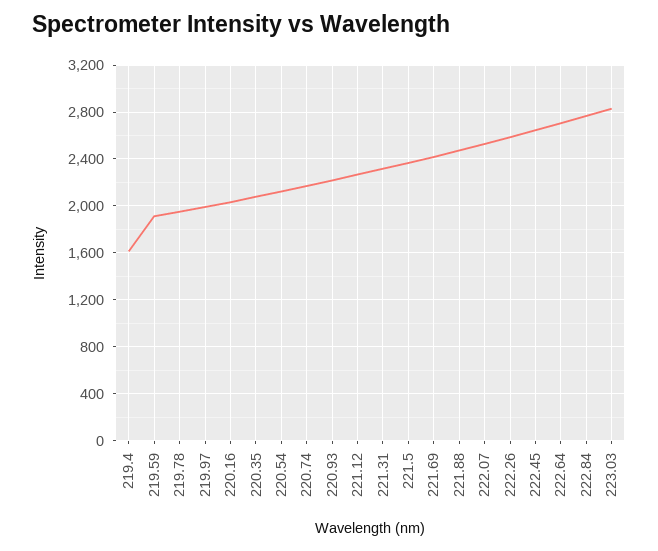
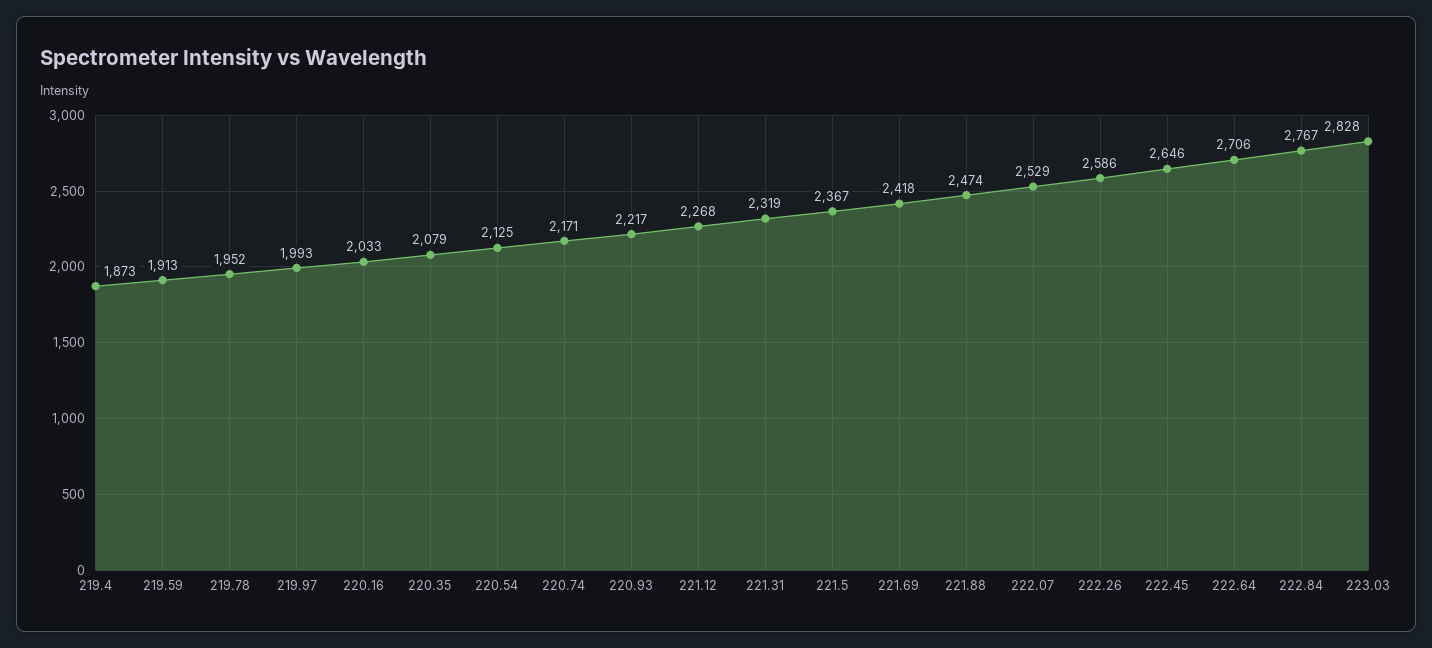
  {
-   "219.4": 1600,
+   "219.4": 1873,
    "219.59": 1913,
    "219.78": 1952,
    "219.97": 1993,
    "220.16": 2033,
    "220.35": 2079,
    "220.54": 2125,
    "220.74": 2171,
    "220.93": 2217,
    "221.12": 2268,
    "221.31": 2319,
    "221.5": 2367,
    "221.69": 2418,
    "221.88": 2474,
    "222.07": 2529,
    "222.26": 2586,
    "222.45": 2646,
    "222.64": 2706,
    "222.84": 2767,
    "223.03": 2828
  }

